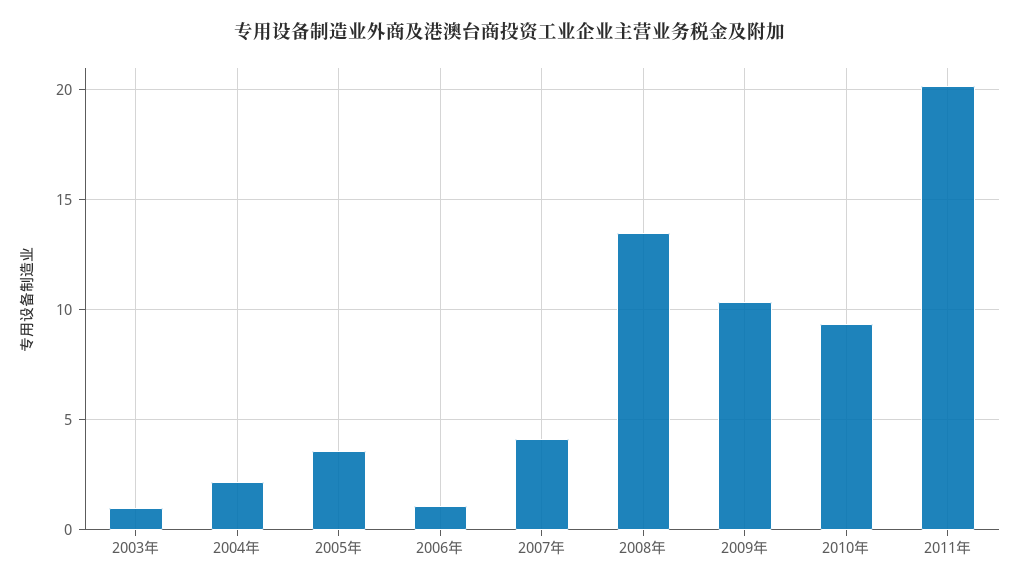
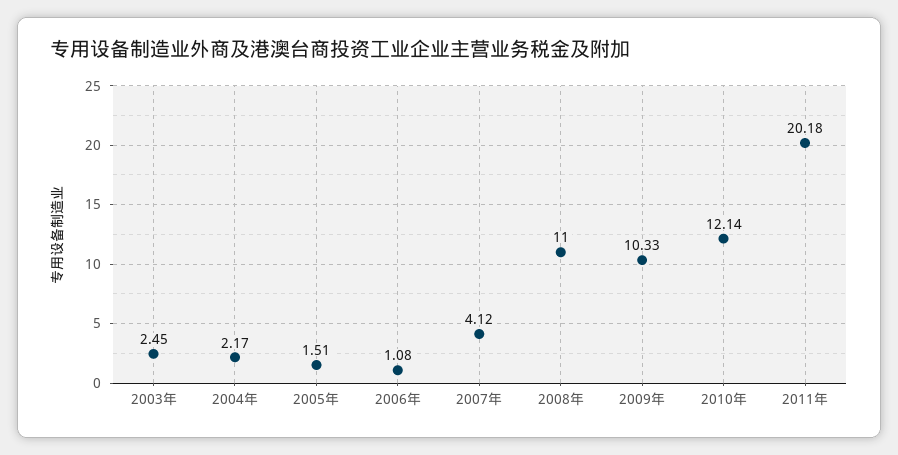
  {
-   "2003年": 1,
+   "2003年": 2.45,
    "2004年": 2.17,
-   "2005年": 3.5,
+   "2005年": 1.51,
    "2006年": 1.08,
    "2007年": 4.12,
-   "2008年": 13.5,
+   "2008年": 11,
    "2009年": 10.33,
-   "2010年": 9.5,
+   "2010年": 12.14,
    "2011年": 20.18
  }

